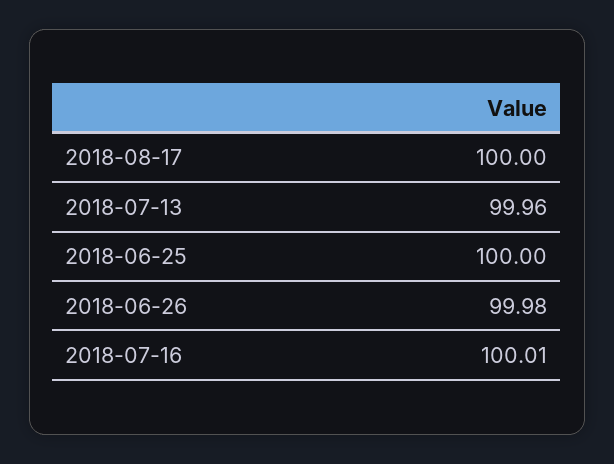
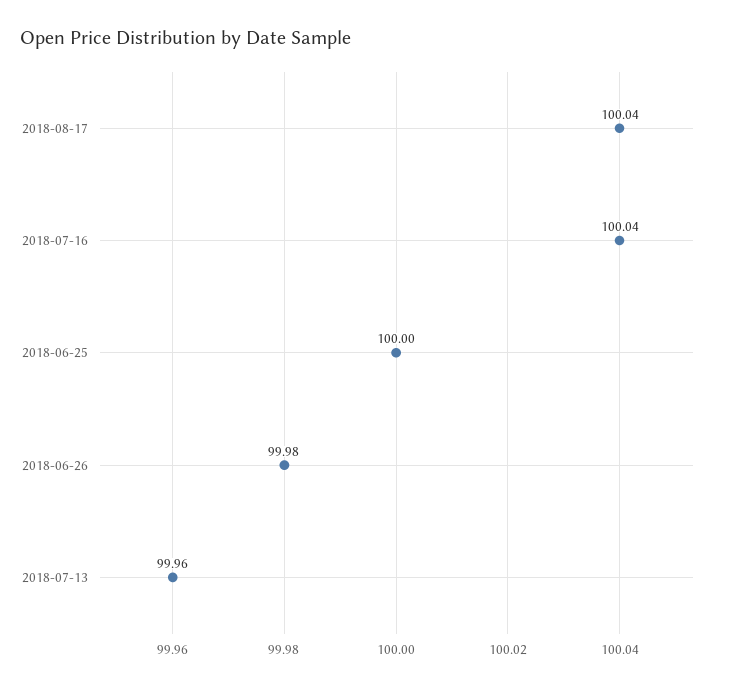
  {
-   "2018-08-17": 100,
+   "2018-08-17": 100.04,
    "2018-07-13": 99.96,
    "2018-06-25": 100,
    "2018-06-26": 99.98,
-   "2018-07-16": 100.01
+   "2018-07-16": 100.04
  }

